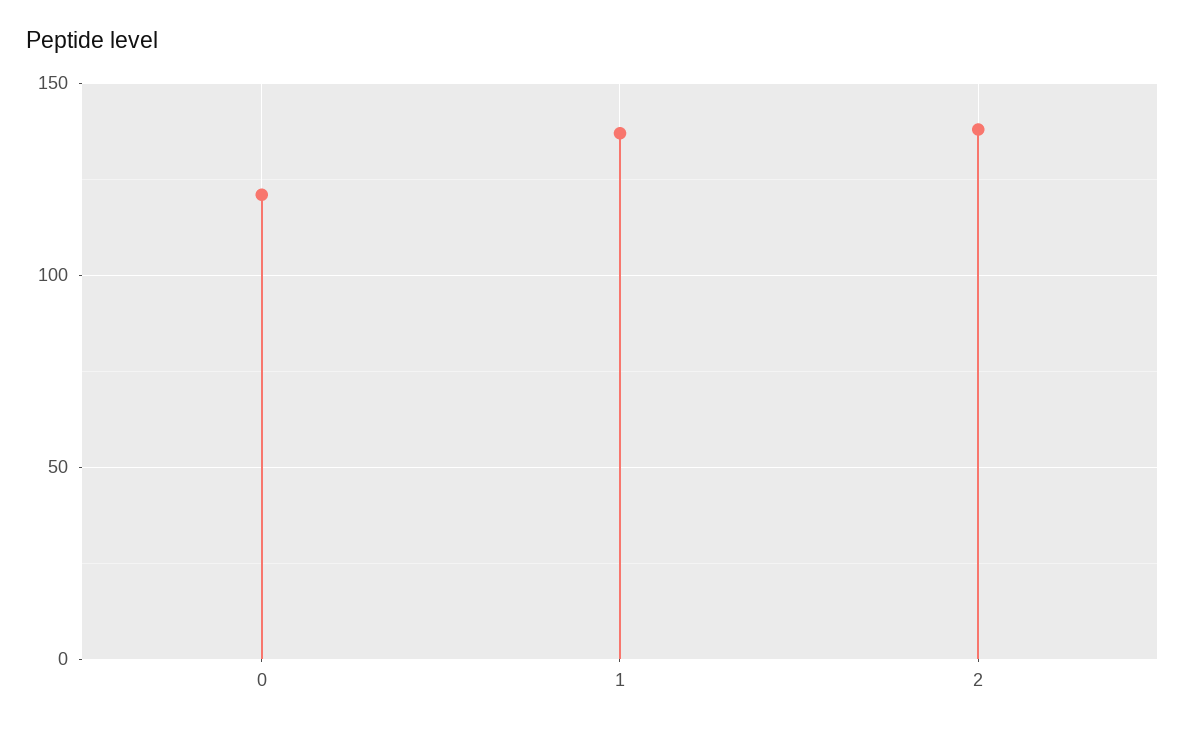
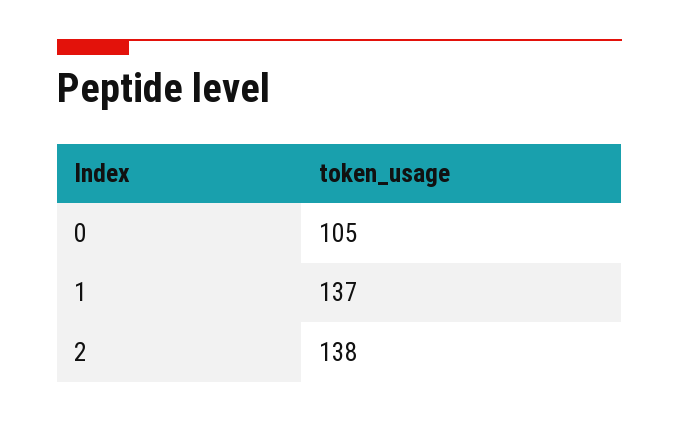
  {
-   "0": 120,
+   "0": 105,
    "1": 137,
    "2": 138
  }

